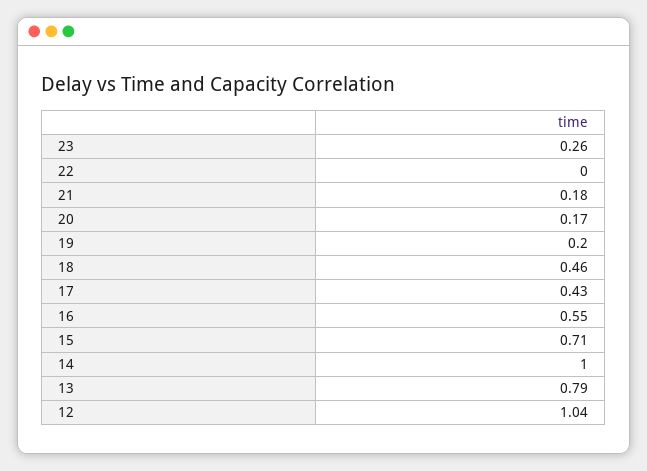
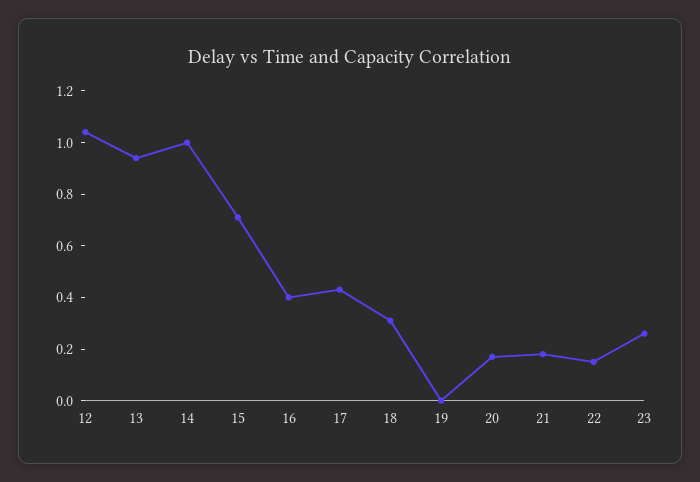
  {
    "23": 0.26,
-   "22": 0,
+   "22": 0.15,
    "21": 0.18,
    "20": 0.17,
-   "19": 0.2,
+   "19": 0,
-   "18": 0.46,
+   "18": 0.3,
    "17": 0.43,
-   "16": 0.55,
+   "16": 0.4,
    "15": 0.71,
    "14": 1,
-   "13": 0.79,
+   "13": 0.95,
    "12": 1.04
  }

